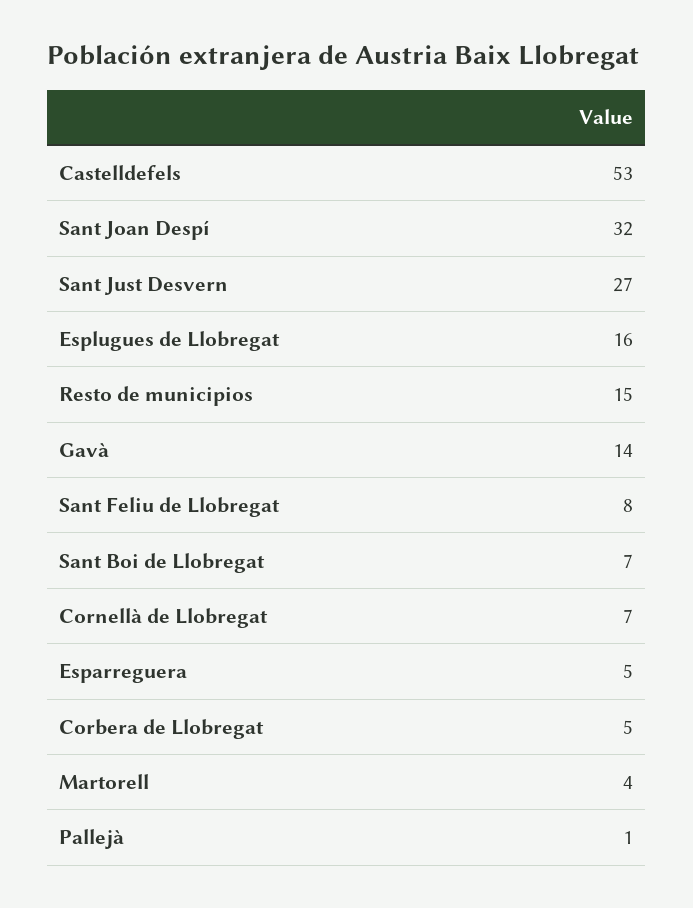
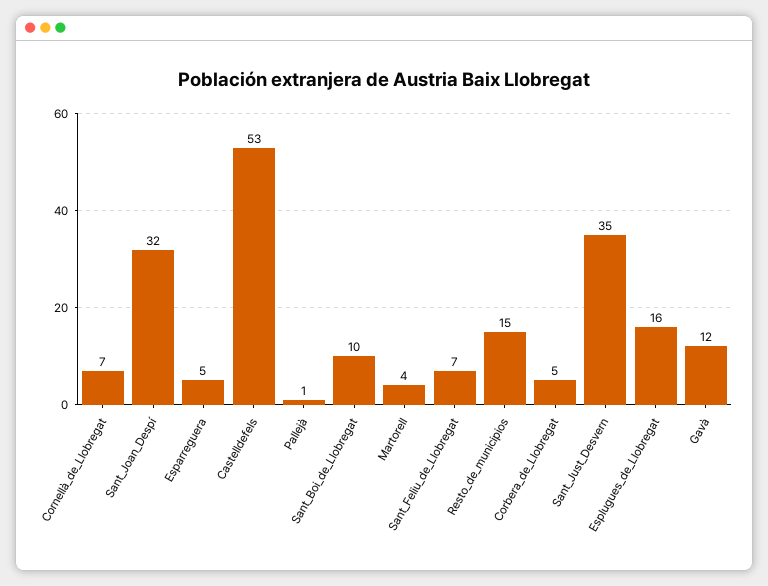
  {
    "Castelldefels": 53,
    "Sant Joan Despí": 32,
-   "Sant Just Desvern": 27,
+   "Sant Just Desvern": 35,
    "Esplugues de Llobregat": 16,
    "Resto de municipios": 15,
-   "Gavà": 14,
+   "Gavà": 12,
-   "Sant Feliu de Llobregat": 8,
+   "Sant Feliu de Llobregat": 7,
-   "Sant Boi de Llobregat": 7,
+   "Sant Boi de Llobregat": 10,
    "Cornellà de Llobregat": 7,
    "Esparreguera": 5,
    "Corbera de Llobregat": 5,
    "Martorell": 4,
    "Pallejà": 1
  }

